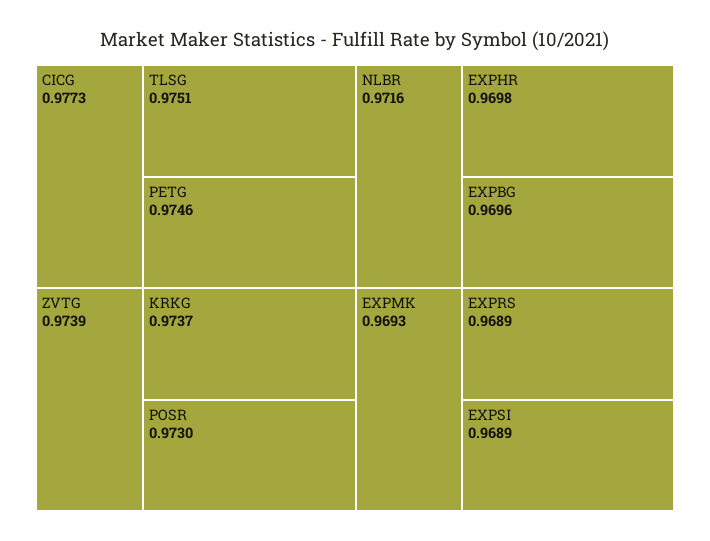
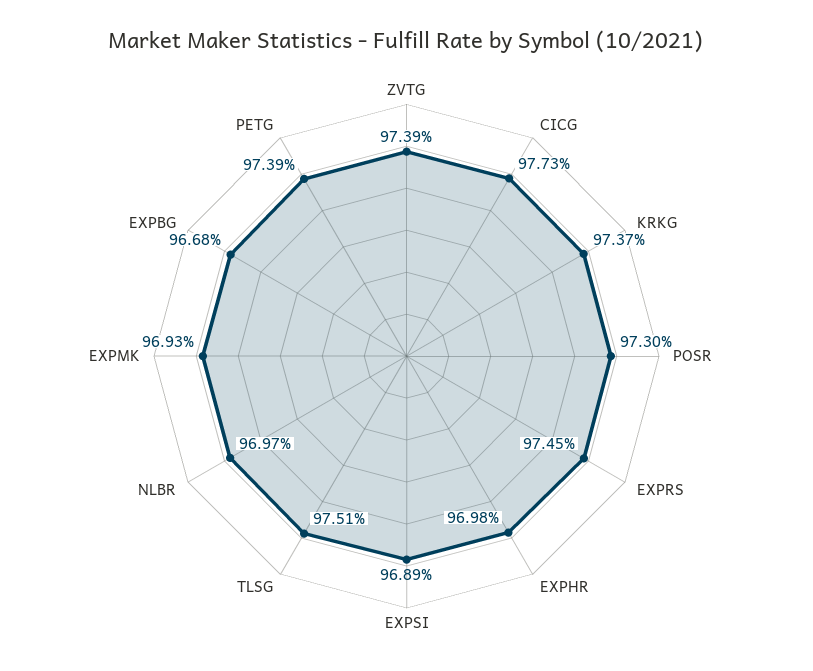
  {
    "CICG": 0.9773,
    "TLSG": 0.9751,
-   "PETG": 0.9746,
+   "PETG": 0.9739,
    "ZVTG": 0.9739,
    "KRKG": 0.9737,
    "POSR": 0.973,
-   "NLBR": 0.9716,
+   "NLBR": 0.9697,
    "EXPHR": 0.9698,
-   "EXPBG": 0.9696,
+   "EXPBG": 0.9668,
    "EXPMK": 0.9693,
-   "EXPRS": 0.9689,
+   "EXPRS": 0.9745,
    "EXPSI": 0.9689
  }

